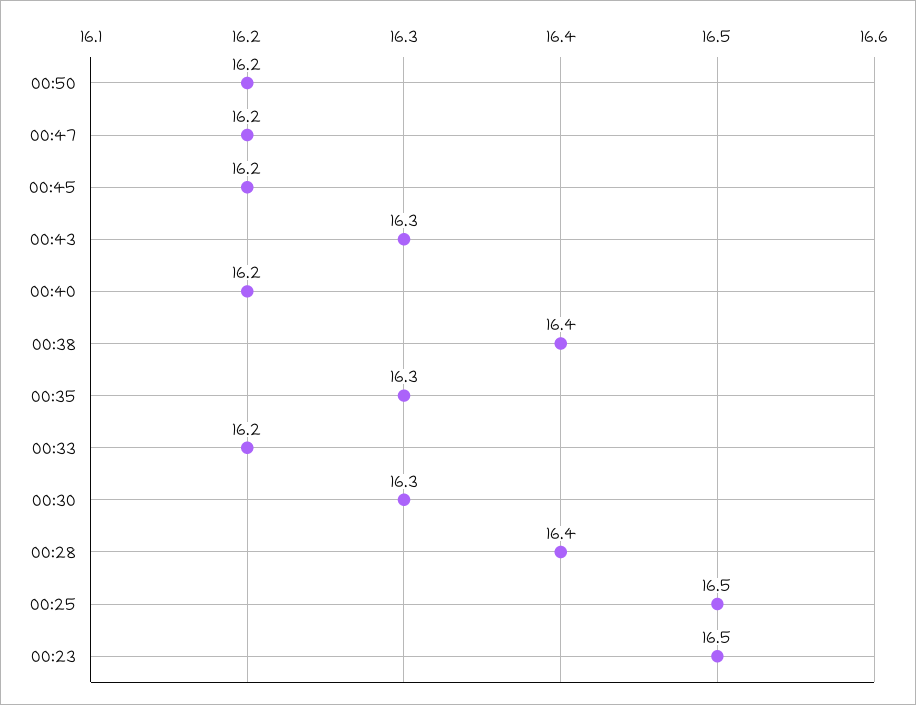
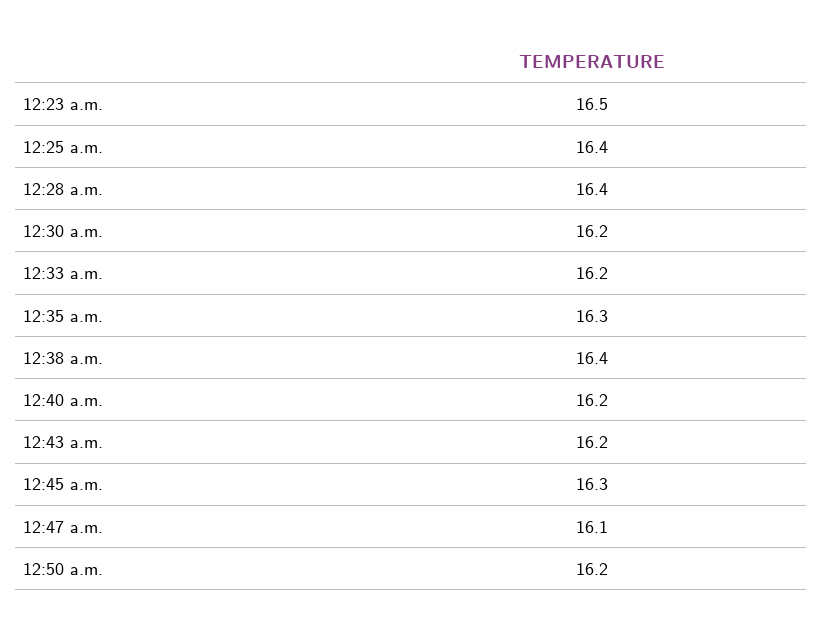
  {
    "00:50": 16.2,
-   "00:47": 16.2,
+   "00:47": 16.1,
-   "00:45": 16.2,
+   "00:45": 16.3,
-   "00:43": 16.3,
+   "00:43": 16.2,
    "00:40": 16.2,
    "00:38": 16.4,
    "00:35": 16.3,
    "00:33": 16.2,
-   "00:30": 16.3,
+   "00:30": 16.2,
    "00:28": 16.4,
-   "00:25": 16.5,
+   "00:25": 16.4,
    "00:23": 16.5
  }

